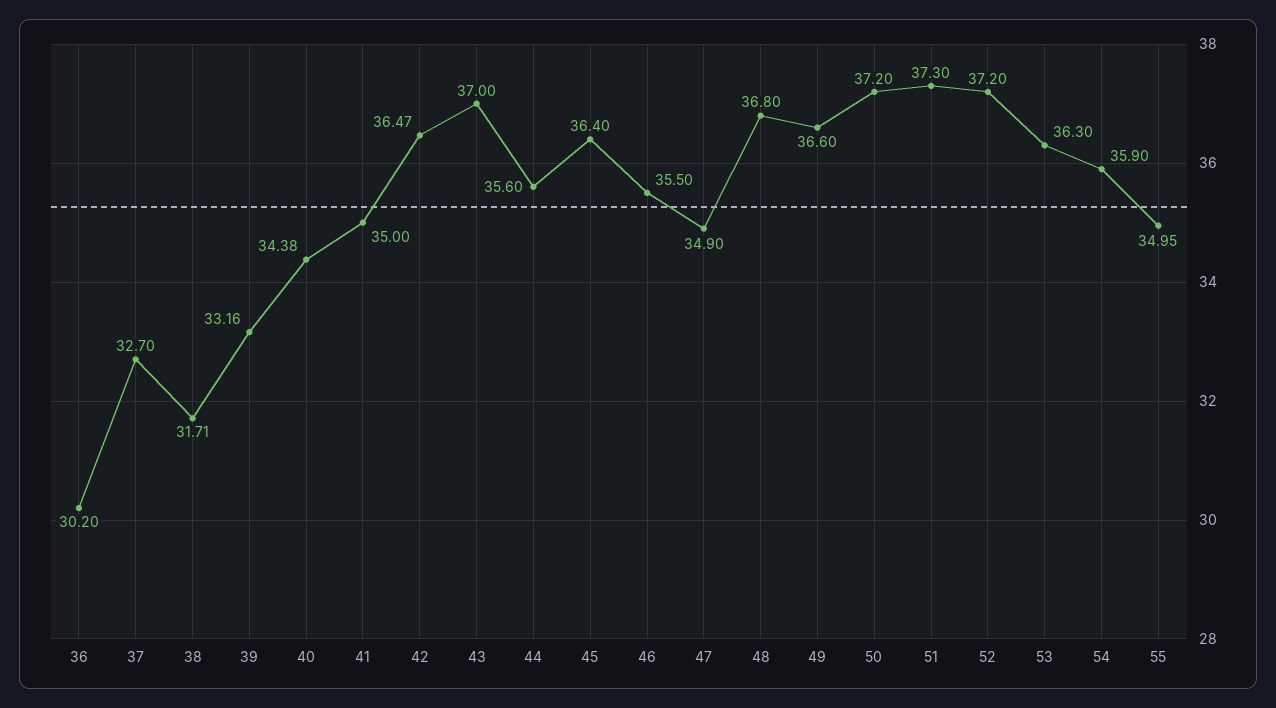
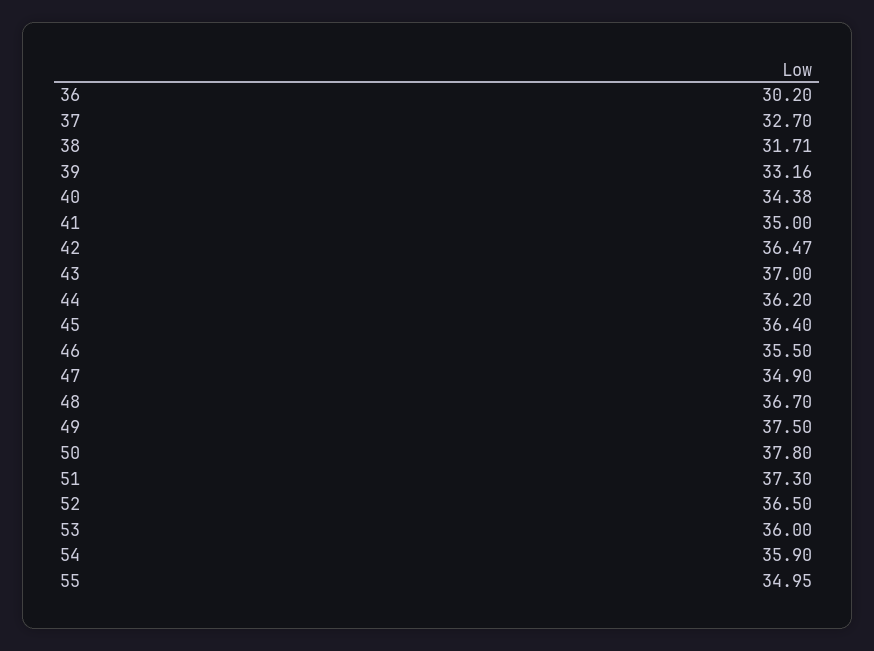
  {
    "36": 30.2,
    "37": 32.7,
    "38": 31.71,
    "39": 33.16,
    "40": 34.38,
    "41": 35,
    "42": 36.47,
    "43": 37,
-   "44": 35.6,
+   "44": 36.2,
    "45": 36.4,
    "46": 35.5,
    "47": 34.9,
-   "48": 36.8,
+   "48": 36.7,
-   "49": 36.6,
+   "49": 37.5,
-   "50": 37.2,
+   "50": 37.8,
    "51": 37.3,
-   "52": 37.2,
+   "52": 36.5,
-   "53": 36.3,
+   "53": 36,
    "54": 35.9,
    "55": 34.95
  }

